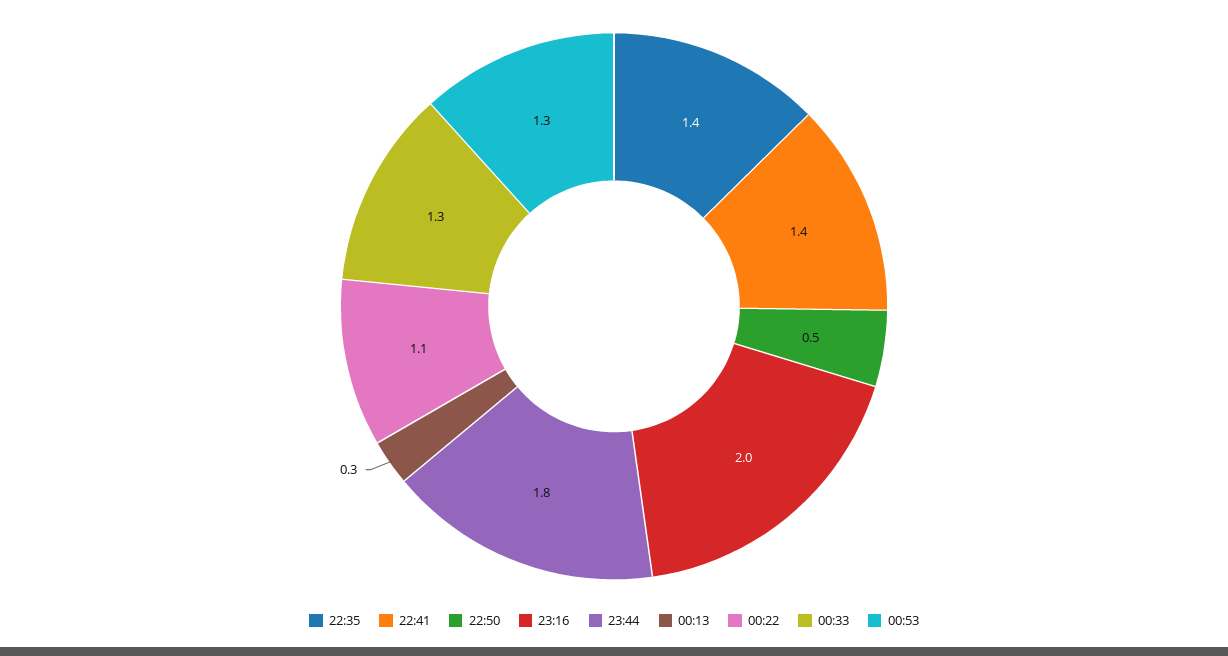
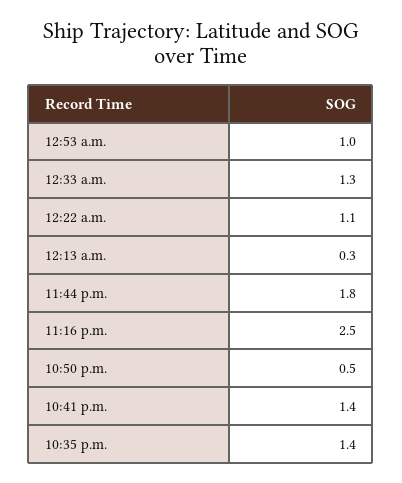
  {
    "22:35": 1.4,
    "22:41": 1.4,
    "22:50": 0.5,
-   "23:16": 2,
+   "23:16": 2.5,
    "23:44": 1.8,
    "00:13": 0.3,
    "00:22": 1.1,
    "00:33": 1.3,
-   "00:53": 1.3
+   "00:53": 1
  }

